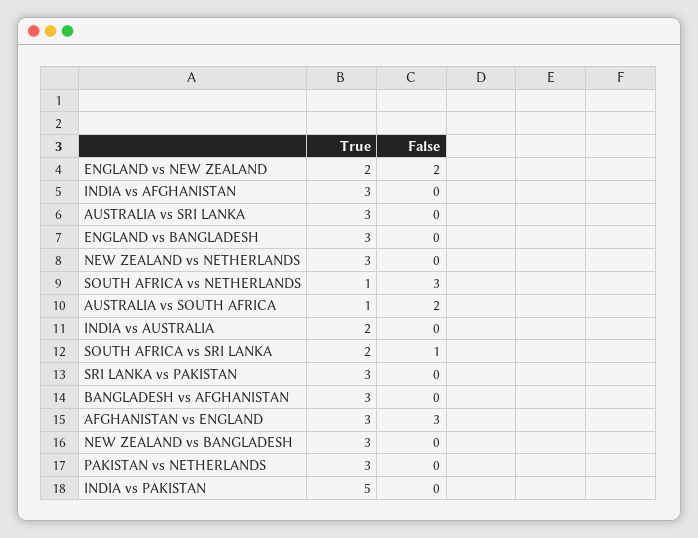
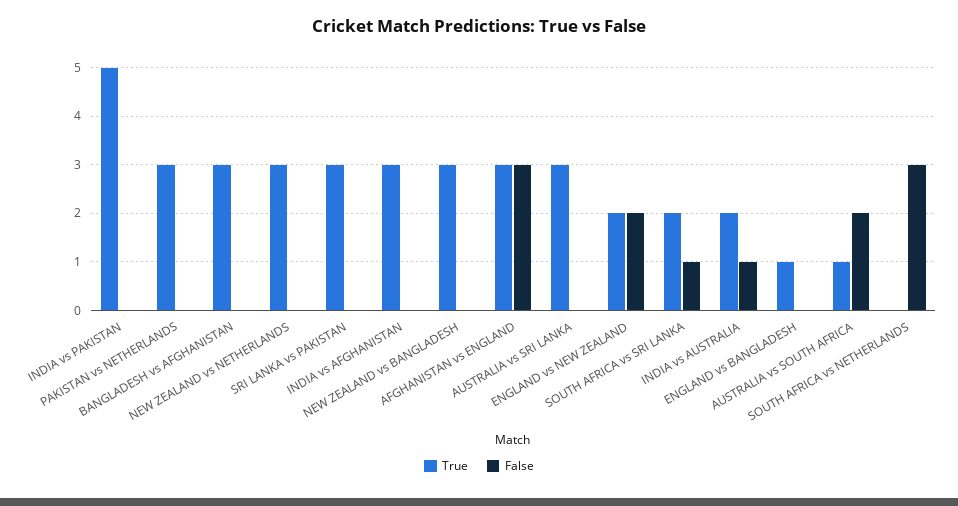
  {
    "True": {
      "ENGLAND vs NEW ZEALAND": 2,
      "INDIA vs AFGHANISTAN": 3,
      "AUSTRALIA vs SRI LANKA": 3,
-     "ENGLAND vs BANGLADESH": 3,
+     "ENGLAND vs BANGLADESH": 1,
      "NEW ZEALAND vs NETHERLANDS": 3,
-     "SOUTH AFRICA vs NETHERLANDS": 1,
+     "SOUTH AFRICA vs NETHERLANDS": 0,
      "AUSTRALIA vs SOUTH AFRICA": 1,
      "INDIA vs AUSTRALIA": 2,
      "SOUTH AFRICA vs SRI LANKA": 2,
      "SRI LANKA vs PAKISTAN": 3,
      "BANGLADESH vs AFGHANISTAN": 3,
      "AFGHANISTAN vs ENGLAND": 3,
      "NEW ZEALAND vs BANGLADESH": 3,
      "PAKISTAN vs NETHERLANDS": 3,
      "INDIA vs PAKISTAN": 5
    },
    "False": {
      "ENGLAND vs NEW ZEALAND": 2,
      "INDIA vs AFGHANISTAN": 0,
      "AUSTRALIA vs SRI LANKA": 0,
      "ENGLAND vs BANGLADESH": 0,
      "NEW ZEALAND vs NETHERLANDS": 0,
      "SOUTH AFRICA vs NETHERLANDS": 3,
      "AUSTRALIA vs SOUTH AFRICA": 2,
-     "INDIA vs AUSTRALIA": 0,
+     "INDIA vs AUSTRALIA": 1,
      "SOUTH AFRICA vs SRI LANKA": 1,
      "SRI LANKA vs PAKISTAN": 0,
      "BANGLADESH vs AFGHANISTAN": 0,
      "AFGHANISTAN vs ENGLAND": 3,
      "NEW ZEALAND vs BANGLADESH": 0,
      "PAKISTAN vs NETHERLANDS": 0,
      "INDIA vs PAKISTAN": 0
    }
  }

